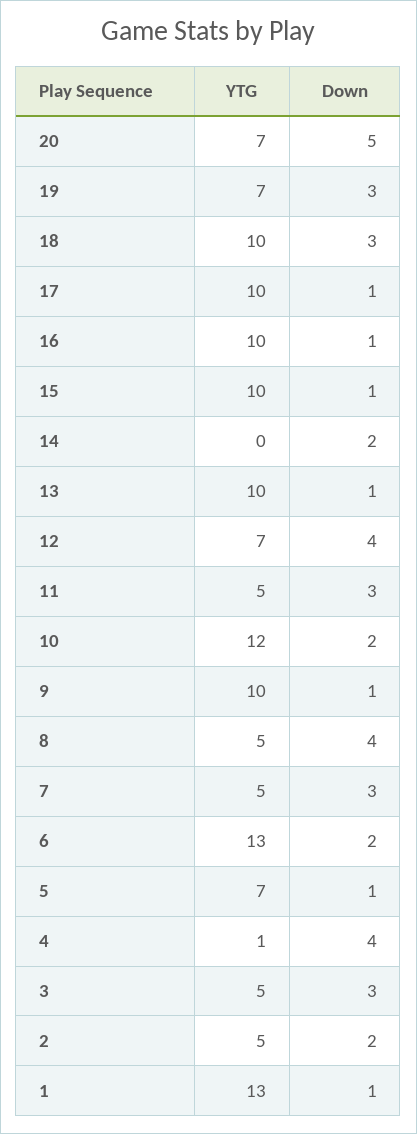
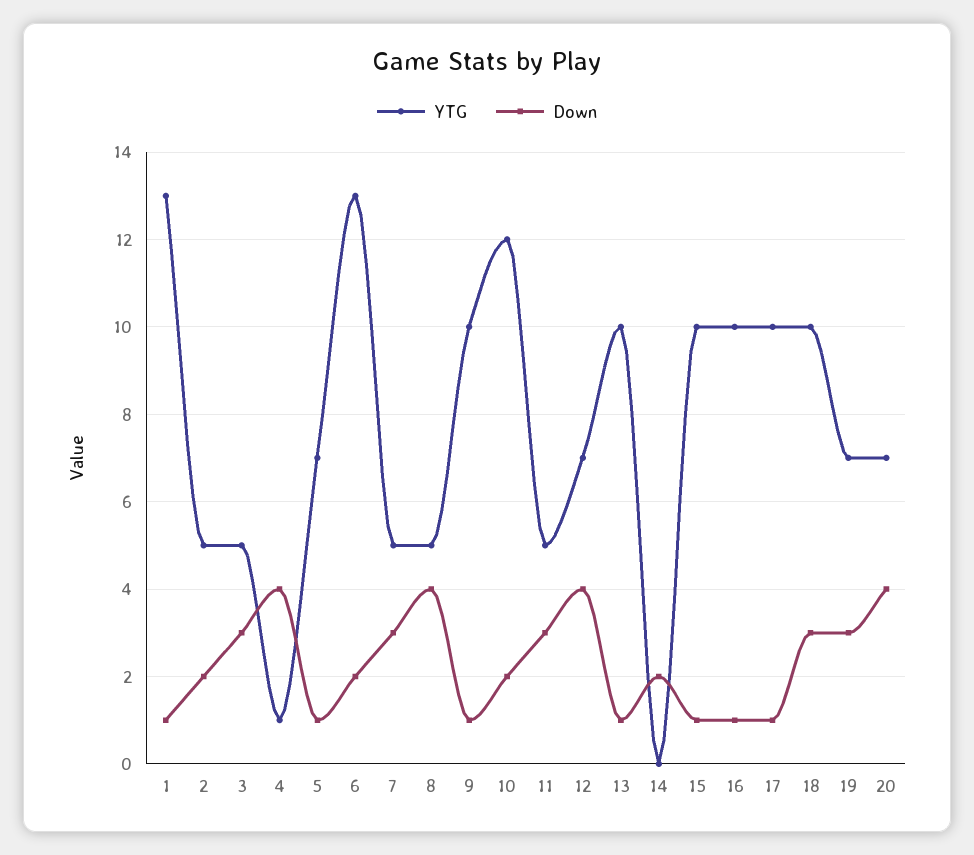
  {
    "YTG": {
      "20": 7,
      "19": 7,
      "18": 10,
      "17": 10,
      "16": 10,
      "15": 10,
      "14": 0,
      "13": 10,
      "12": 7,
      "11": 5,
      "10": 12,
      "9": 10,
      "8": 5,
      "7": 5,
      "6": 13,
      "5": 7,
      "4": 1,
      "3": 5,
      "2": 5,
      "1": 13
    },
    "Down": {
-     "20": 5,
+     "20": 4,
      "19": 3,
      "18": 3,
      "17": 1,
      "16": 1,
      "15": 1,
      "14": 2,
      "13": 1,
      "12": 4,
      "11": 3,
      "10": 2,
      "9": 1,
      "8": 4,
      "7": 3,
      "6": 2,
      "5": 1,
      "4": 4,
      "3": 3,
      "2": 2,
      "1": 1
    }
  }

